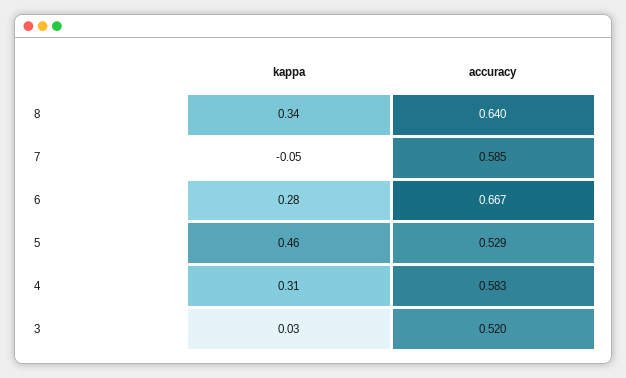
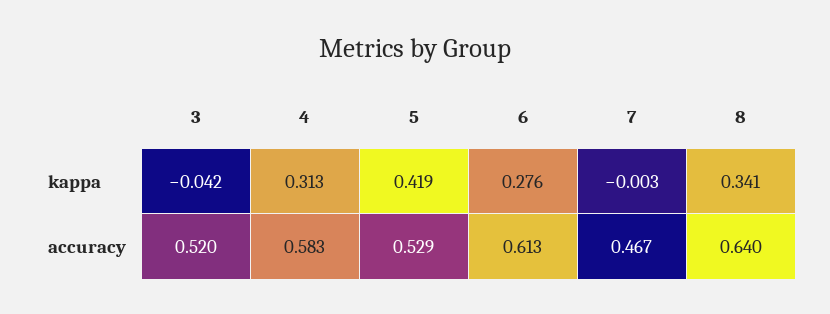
  {
    "kappa": {
      "8": 0.341,
-     "7": -0.05,
+     "7": -0.003,
      "6": 0.276,
-     "5": 0.46,
+     "5": 0.419,
      "4": 0.313,
-     "3": 0.03
+     "3": -0.042
    },
    "accuracy": {
      "8": 0.64,
-     "7": 0.585,
+     "7": 0.467,
-     "6": 0.667,
+     "6": 0.613,
      "5": 0.529,
      "4": 0.583,
      "3": 0.52
    }
  }

